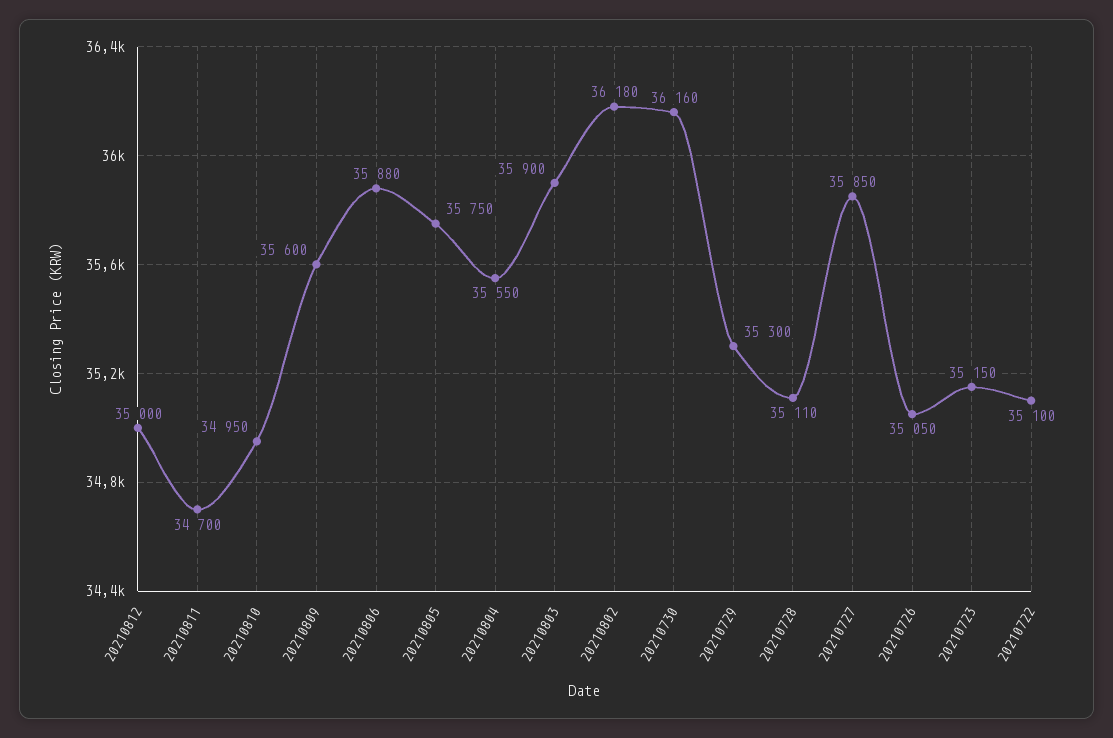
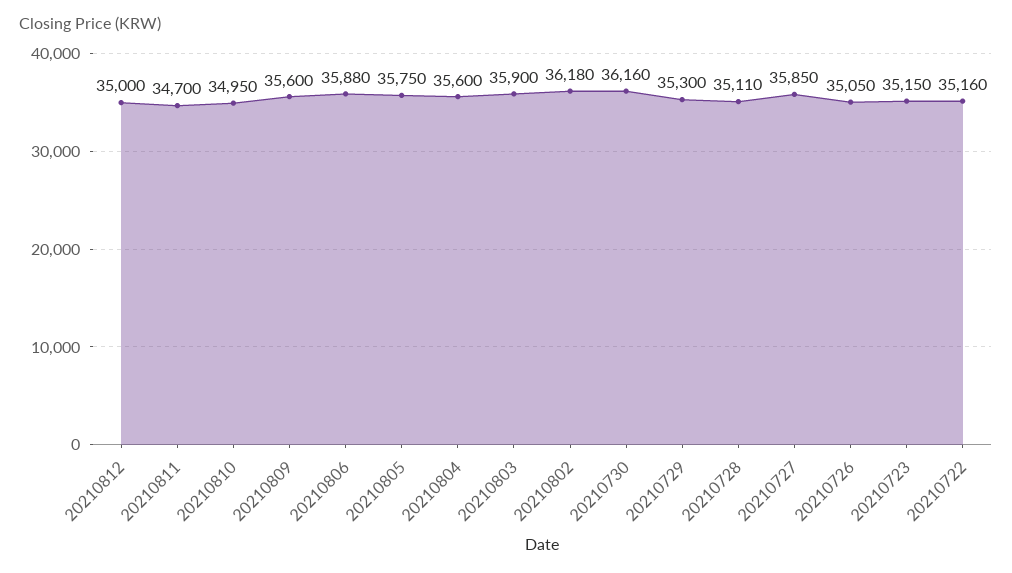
  {
    "20210812": 35000,
    "20210811": 34700,
    "20210810": 34950,
    "20210809": 35600,
    "20210806": 35880,
    "20210805": 35750,
-   "20210804": 35550,
+   "20210804": 35600,
    "20210803": 35900,
    "20210802": 36180,
    "20210730": 36160,
    "20210729": 35300,
    "20210728": 35110,
    "20210727": 35850,
    "20210726": 35050,
    "20210723": 35150,
-   "20210722": 35100
+   "20210722": 35160
  }

